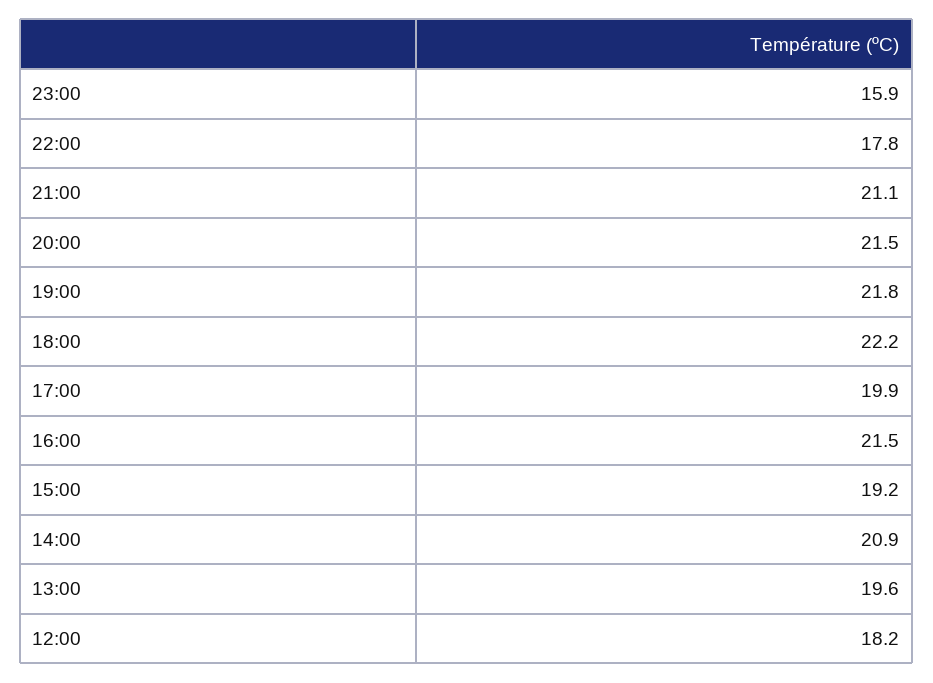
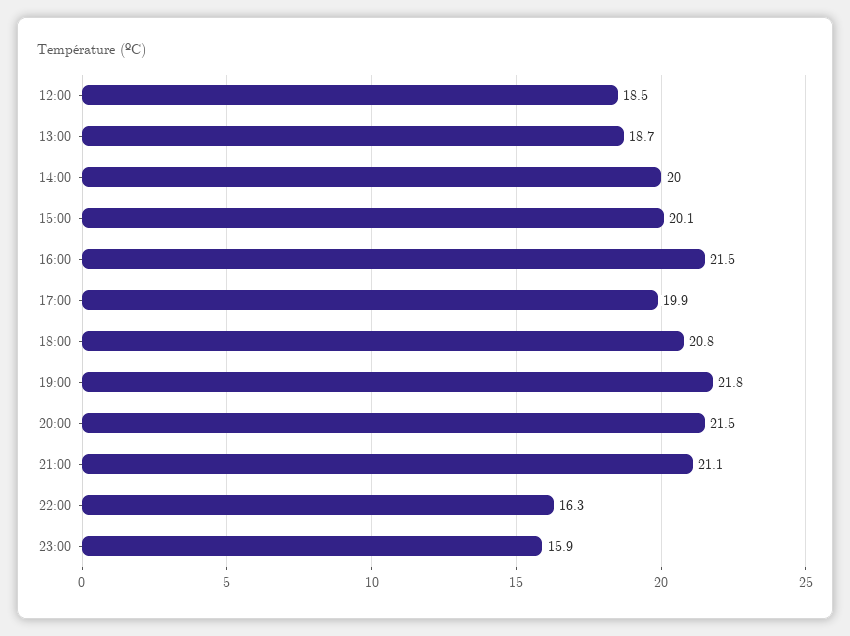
  {
    "23:00": 15.9,
-   "22:00": 17.8,
+   "22:00": 16.3,
    "21:00": 21.1,
    "20:00": 21.5,
    "19:00": 21.8,
-   "18:00": 22.2,
+   "18:00": 20.8,
    "17:00": 19.9,
    "16:00": 21.5,
-   "15:00": 19.2,
+   "15:00": 20.1,
-   "14:00": 20.9,
+   "14:00": 20,
-   "13:00": 19.6,
+   "13:00": 18.7,
-   "12:00": 18.2
+   "12:00": 18.5
  }

